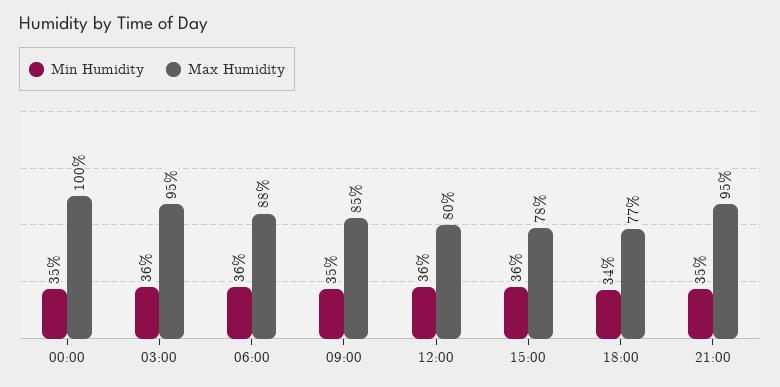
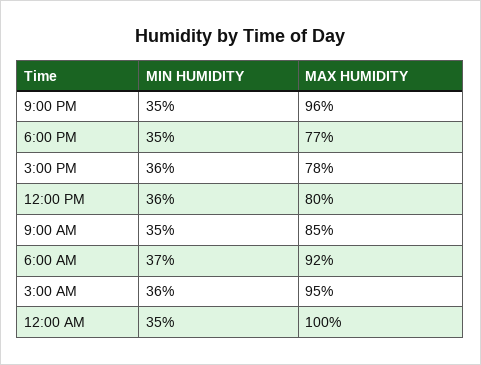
  {
    "Min Humidity": {
      "00:00": 35,
      "03:00": 36,
-     "06:00": 36,
+     "06:00": 37,
      "09:00": 35,
      "12:00": 36,
      "15:00": 36,
-     "18:00": 34,
+     "18:00": 35,
      "21:00": 35
    },
    "Max Humidity": {
      "00:00": 100,
      "03:00": 95,
-     "06:00": 88,
+     "06:00": 92,
      "09:00": 85,
      "12:00": 80,
      "15:00": 78,
      "18:00": 77,
-     "21:00": 95
+     "21:00": 96
    }
  }

